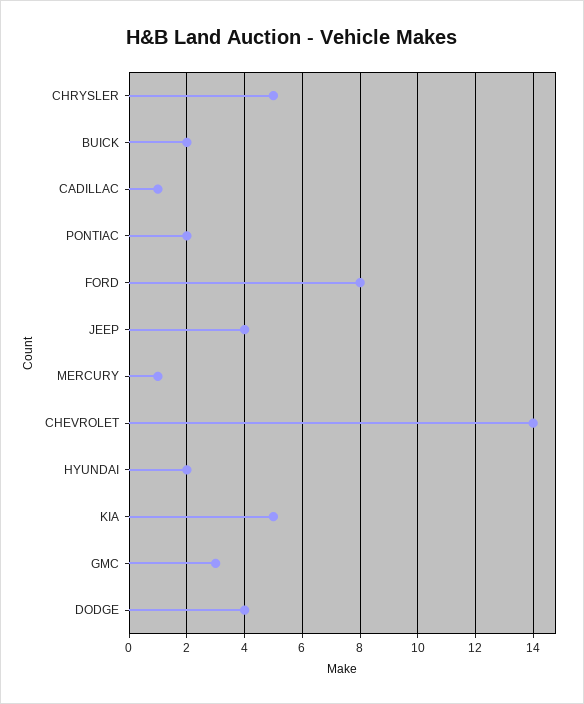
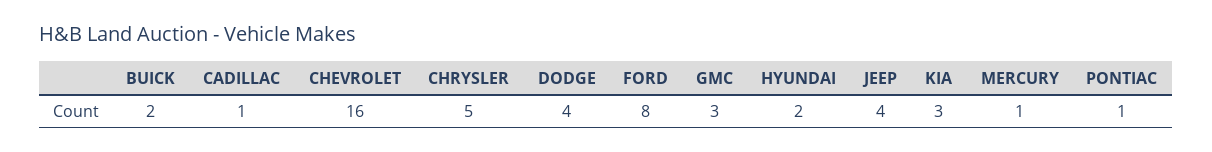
  {
    "CHRYSLER": 5,
    "BUICK": 2,
    "CADILLAC": 1,
-   "PONTIAC": 2,
+   "PONTIAC": 1,
    "FORD": 8,
    "JEEP": 4,
    "MERCURY": 1,
-   "CHEVROLET": 14,
+   "CHEVROLET": 16,
    "HYUNDAI": 2,
-   "KIA": 5,
+   "KIA": 3,
    "GMC": 3,
    "DODGE": 4
  }

